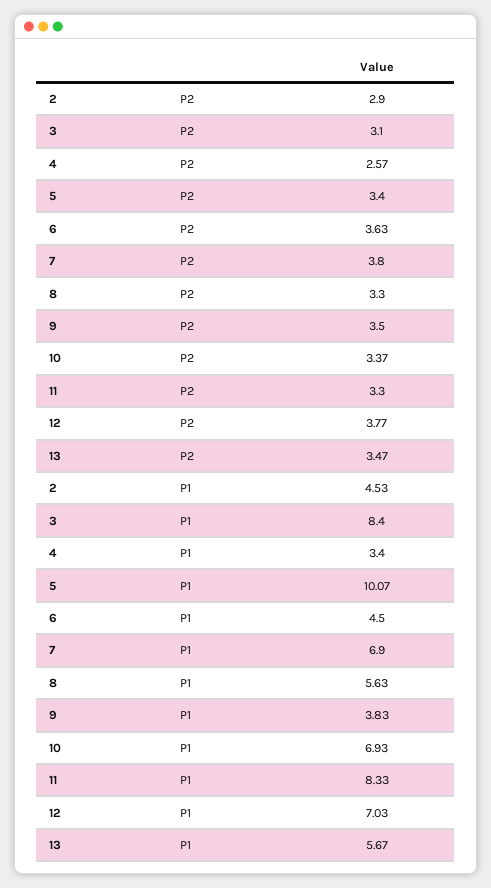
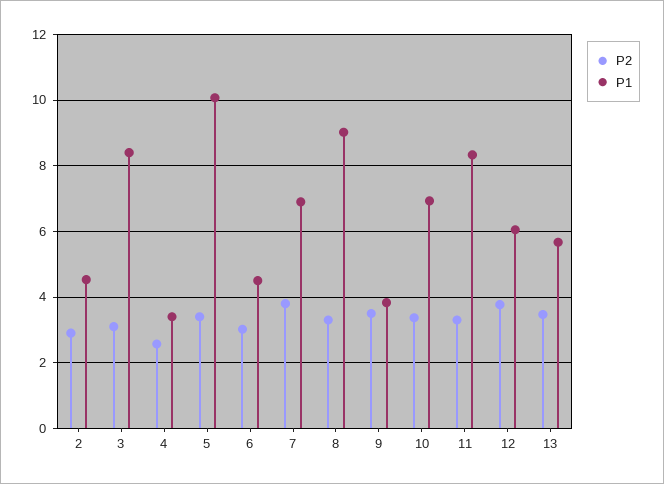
  {
    "P2": {
      "2": 2.9,
      "3": 3.1,
      "4": 2.57,
      "5": 3.4,
-     "6": 3.63,
+     "6": 3,
      "7": 3.8,
      "8": 3.3,
      "9": 3.5,
      "10": 3.37,
      "11": 3.3,
      "12": 3.77,
      "13": 3.47
    },
    "P1": {
      "2": 4.53,
      "3": 8.4,
      "4": 3.4,
      "5": 10.07,
      "6": 4.5,
      "7": 6.9,
-     "8": 5.63,
+     "8": 9,
      "9": 3.83,
      "10": 6.93,
      "11": 8.33,
-     "12": 7.03,
+     "12": 6,
      "13": 5.67
    }
  }

